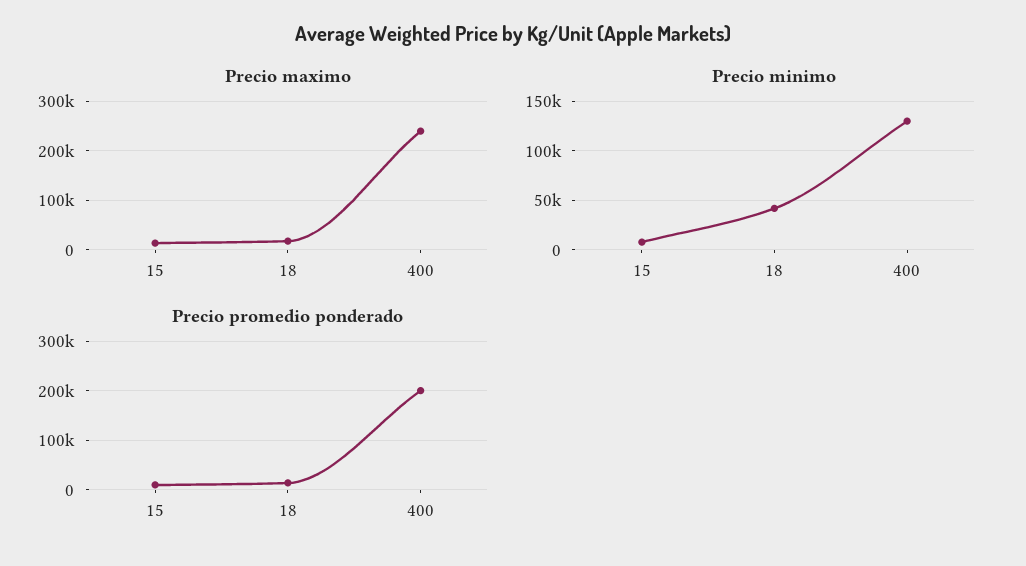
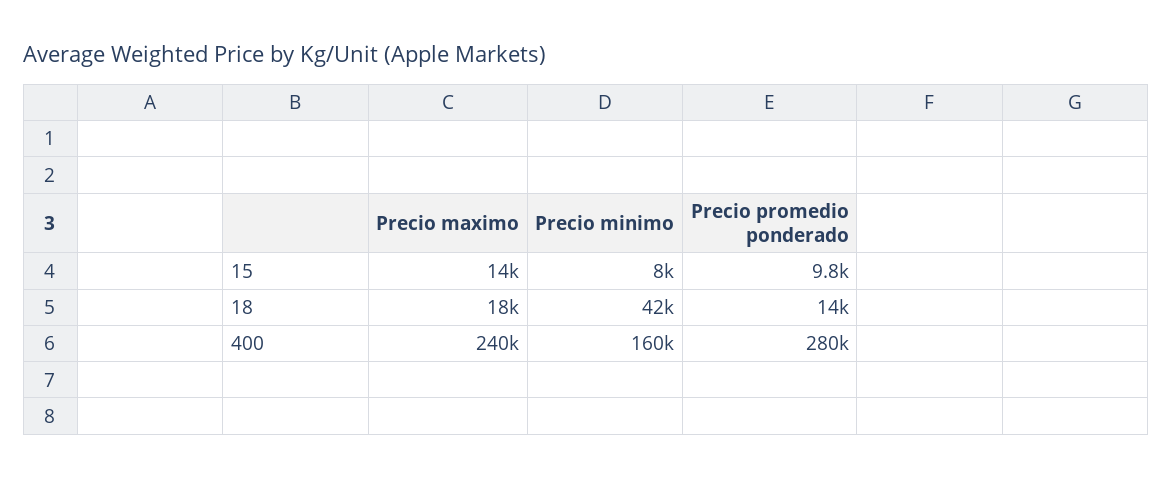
  {
    "Precio maximo": {
      "15": 14000,
      "18": 18000,
      "400": 240000
    },
    "Precio minimo": {
      "15": 8000,
      "18": 42000,
-     "400": 130000
+     "400": 160000
    },
    "Precio promedio ponderado": {
      "15": 9800,
      "18": 14000,
-     "400": 200000
+     "400": 280000
    }
  }

